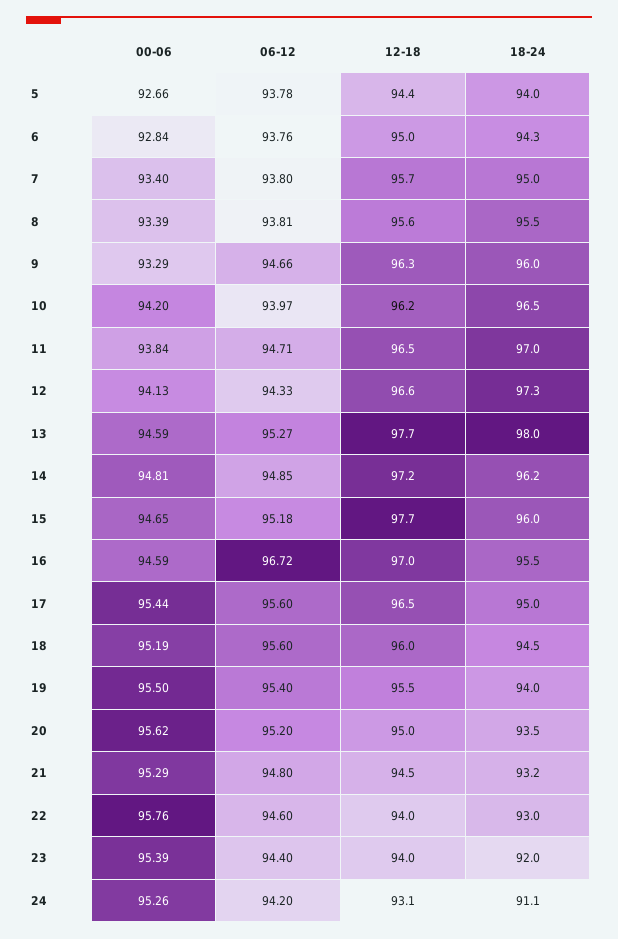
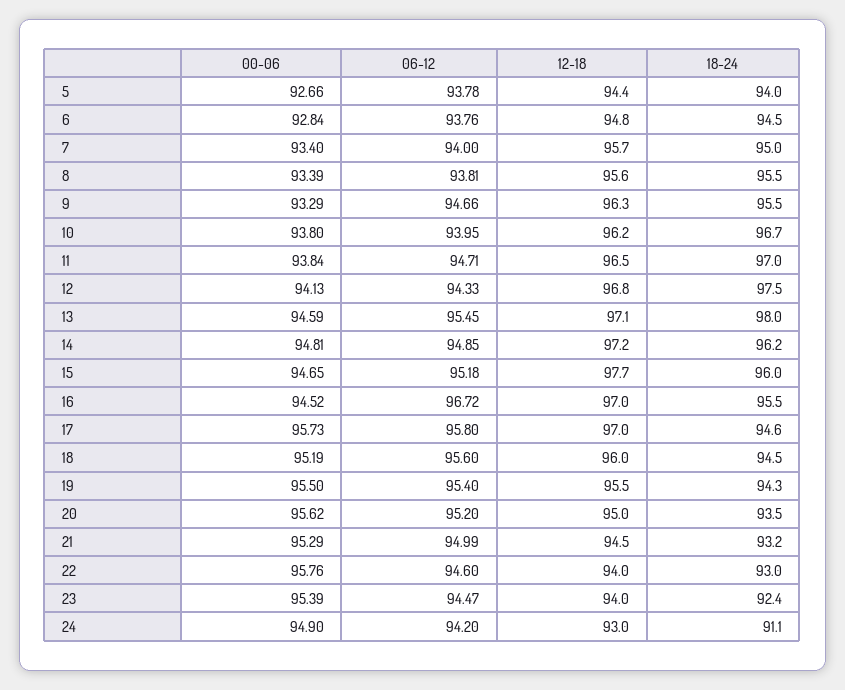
  {
    "00-06": {
      "5": 92.66,
      "6": 92.84,
      "7": 93.4,
      "8": 93.39,
      "9": 93.29,
-     "10": 94.2,
+     "10": 93.8,
      "11": 93.84,
      "12": 94.13,
      "13": 94.59,
      "14": 94.81,
      "15": 94.65,
-     "16": 94.59,
+     "16": 94.52,
-     "17": 95.44,
+     "17": 95.73,
      "18": 95.19,
      "19": 95.5,
      "20": 95.62,
      "21": 95.29,
      "22": 95.76,
      "23": 95.39,
-     "24": 95.26
+     "24": 94.9
    },
    "06-12": {
      "5": 93.78,
      "6": 93.76,
-     "7": 93.8,
+     "7": 94,
      "8": 93.81,
      "9": 94.66,
-     "10": 93.97,
+     "10": 93.95,
      "11": 94.71,
      "12": 94.33,
-     "13": 95.27,
+     "13": 95.45,
      "14": 94.85,
      "15": 95.18,
      "16": 96.72,
-     "17": 95.6,
+     "17": 95.8,
      "18": 95.6,
      "19": 95.4,
      "20": 95.2,
-     "21": 94.8,
+     "21": 94.99,
      "22": 94.6,
-     "23": 94.4,
+     "23": 94.47,
      "24": 94.2
    },
    "12-18": {
      "5": 94.4,
-     "6": 95,
+     "6": 94.8,
      "7": 95.7,
      "8": 95.6,
      "9": 96.3,
      "10": 96.2,
      "11": 96.5,
-     "12": 96.6,
+     "12": 96.8,
-     "13": 97.7,
+     "13": 97.1,
      "14": 97.2,
      "15": 97.7,
      "16": 97,
-     "17": 96.5,
+     "17": 97,
      "18": 96,
      "19": 95.5,
      "20": 95,
      "21": 94.5,
      "22": 94,
      "23": 94,
-     "24": 93.1
+     "24": 93
    },
    "18-24": {
      "5": 94,
-     "6": 94.3,
+     "6": 94.5,
      "7": 95,
      "8": 95.5,
-     "9": 96,
+     "9": 95.5,
-     "10": 96.5,
+     "10": 96.7,
      "11": 97,
-     "12": 97.3,
+     "12": 97.5,
      "13": 98,
      "14": 96.2,
      "15": 96,
      "16": 95.5,
-     "17": 95,
+     "17": 94.6,
      "18": 94.5,
-     "19": 94,
+     "19": 94.3,
      "20": 93.5,
      "21": 93.2,
      "22": 93,
-     "23": 92,
+     "23": 92.4,
      "24": 91.1
    }
  }

